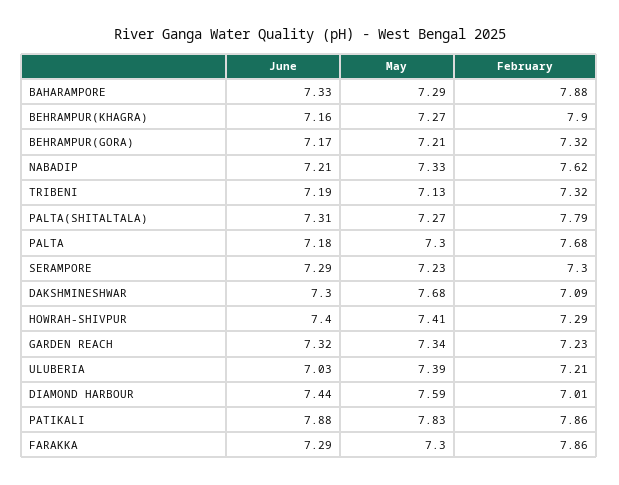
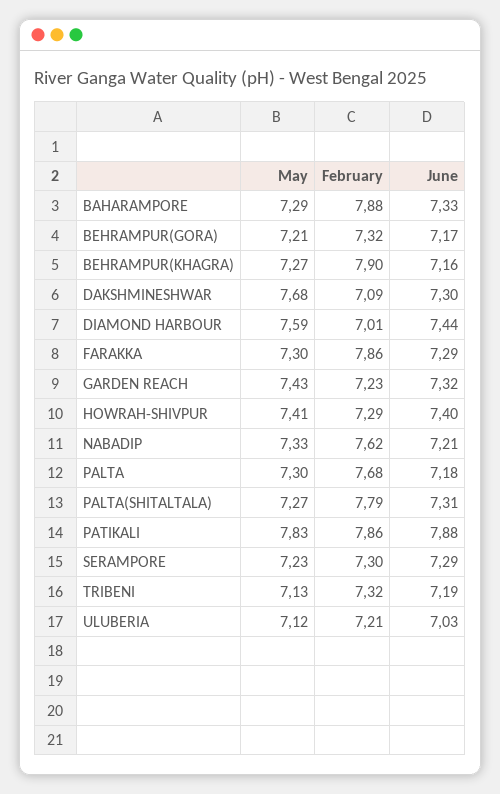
  {
    "June": {
      "BAHARAMPORE": 7.33,
      "BEHRAMPUR(KHAGRA)": 7.16,
      "BEHRAMPUR(GORA)": 7.17,
      "NABADIP": 7.21,
      "TRIBENI": 7.19,
      "PALTA(SHITALTALA)": 7.31,
      "PALTA": 7.18,
      "SERAMPORE": 7.29,
      "DAKSHMINESHWAR": 7.3,
      "HOWRAH-SHIVPUR": 7.4,
      "GARDEN REACH": 7.32,
      "ULUBERIA": 7.03,
      "DIAMOND HARBOUR": 7.44,
      "PATIKALI": 7.88,
      "FARAKKA": 7.29
    },
    "May": {
      "BAHARAMPORE": 7.29,
      "BEHRAMPUR(KHAGRA)": 7.27,
      "BEHRAMPUR(GORA)": 7.21,
      "NABADIP": 7.33,
      "TRIBENI": 7.13,
      "PALTA(SHITALTALA)": 7.27,
      "PALTA": 7.3,
      "SERAMPORE": 7.23,
      "DAKSHMINESHWAR": 7.68,
      "HOWRAH-SHIVPUR": 7.41,
-     "GARDEN REACH": 7.34,
+     "GARDEN REACH": 7.43,
-     "ULUBERIA": 7.39,
+     "ULUBERIA": 7.12,
      "DIAMOND HARBOUR": 7.59,
      "PATIKALI": 7.83,
      "FARAKKA": 7.3
    },
    "February": {
      "BAHARAMPORE": 7.88,
      "BEHRAMPUR(KHAGRA)": 7.9,
      "BEHRAMPUR(GORA)": 7.32,
      "NABADIP": 7.62,
      "TRIBENI": 7.32,
      "PALTA(SHITALTALA)": 7.79,
      "PALTA": 7.68,
      "SERAMPORE": 7.3,
      "DAKSHMINESHWAR": 7.09,
      "HOWRAH-SHIVPUR": 7.29,
      "GARDEN REACH": 7.23,
      "ULUBERIA": 7.21,
      "DIAMOND HARBOUR": 7.01,
      "PATIKALI": 7.86,
      "FARAKKA": 7.86
    }
  }

